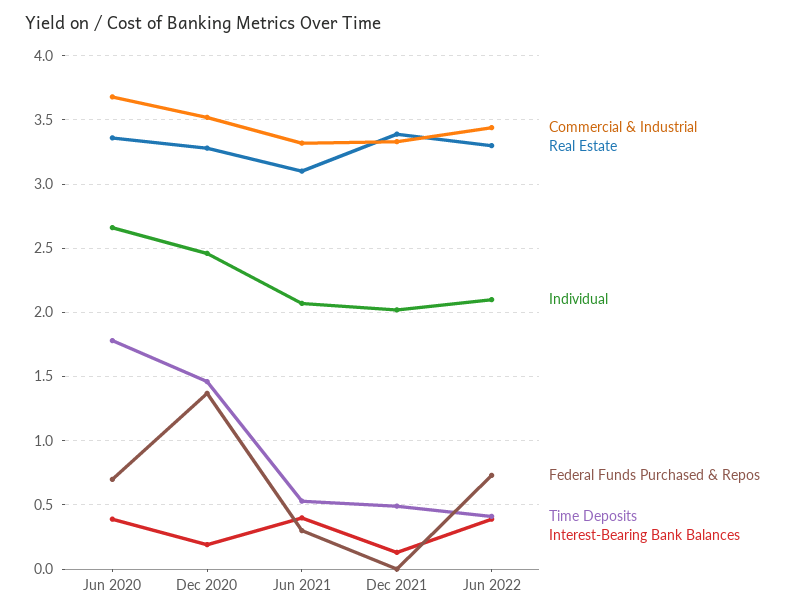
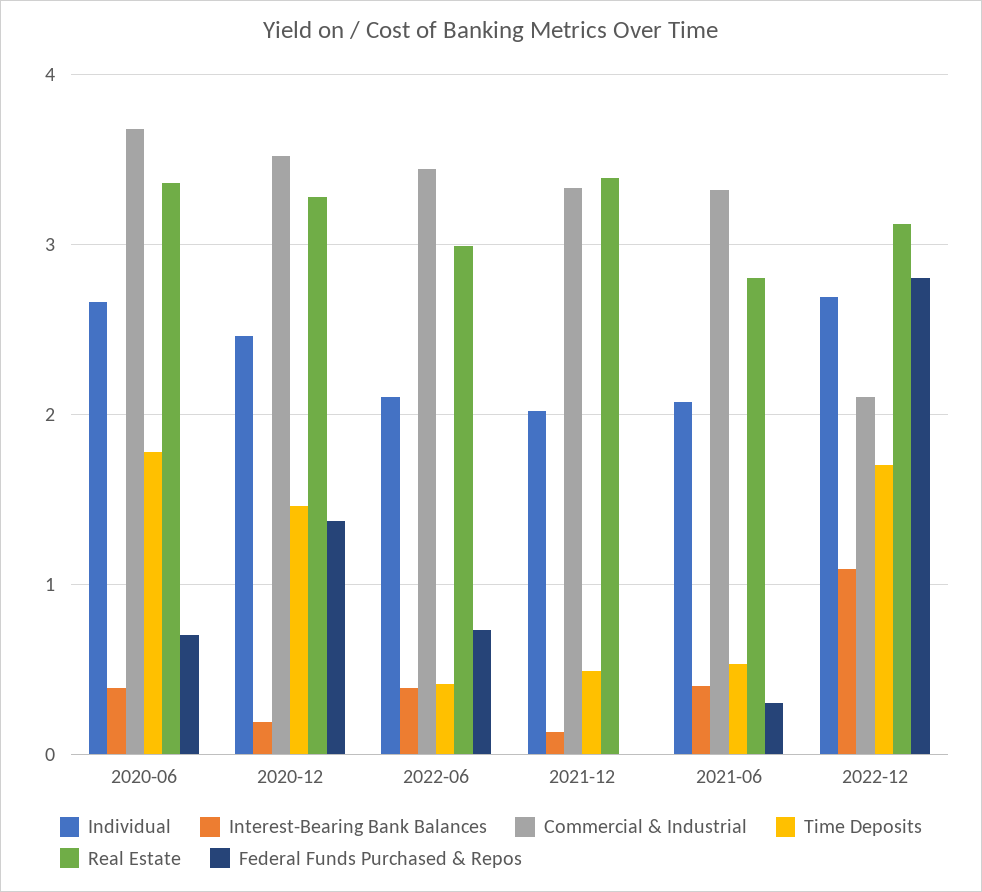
  {
    "Commercial & Industrial": {
      "Jun 2020": 3.7,
      "Dec 2020": 3.5,
      "Jun 2021": 3.3,
      "Dec 2021": 3.35,
-     "Jun 2022": 3.45
+     "Jun 2022": 3.45,
+     "2022-12": 2.1
    },
    "Real Estate": {
      "Jun 2020": 3.35,
      "Dec 2020": 3.3,
-     "Jun 2021": 3.1,
+     "Jun 2021": 2.8,
      "Dec 2021": 3.4,
-     "Jun 2022": 3.3
+     "Jun 2022": 3,
+     "2022-12": 3.1
    },
    "Individual": {
      "Jun 2020": 2.65,
      "Dec 2020": 2.45,
      "Jun 2021": 2.05,
      "Dec 2021": 2,
-     "Jun 2022": 2.1
+     "Jun 2022": 2.1,
+     "2022-12": 2.7
    },
    "Federal Funds Purchased & Repos": {
      "Jun 2020": 0.7,
      "Dec 2020": 1.35,
      "Jun 2021": 0.3,
      "Dec 2021": 0,
-     "Jun 2022": 0.75
+     "Jun 2022": 0.75,
+     "2022-12": 2.8
    },
    "Time Deposits": {
      "Jun 2020": 1.8,
      "Dec 2020": 1.45,
      "Jun 2021": 0.55,
      "Dec 2021": 0.5,
-     "Jun 2022": 0.4
+     "Jun 2022": 0.4,
+     "2022-12": 1.7
    },
    "Interest-Bearing Bank Balances": {
      "Jun 2020": 0.4,
      "Dec 2020": 0.2,
      "Jun 2021": 0.4,
      "Dec 2021": 0.15,
-     "Jun 2022": 0.4
+     "Jun 2022": 0.4,
+     "2022-12": 1.1
    }
  }

